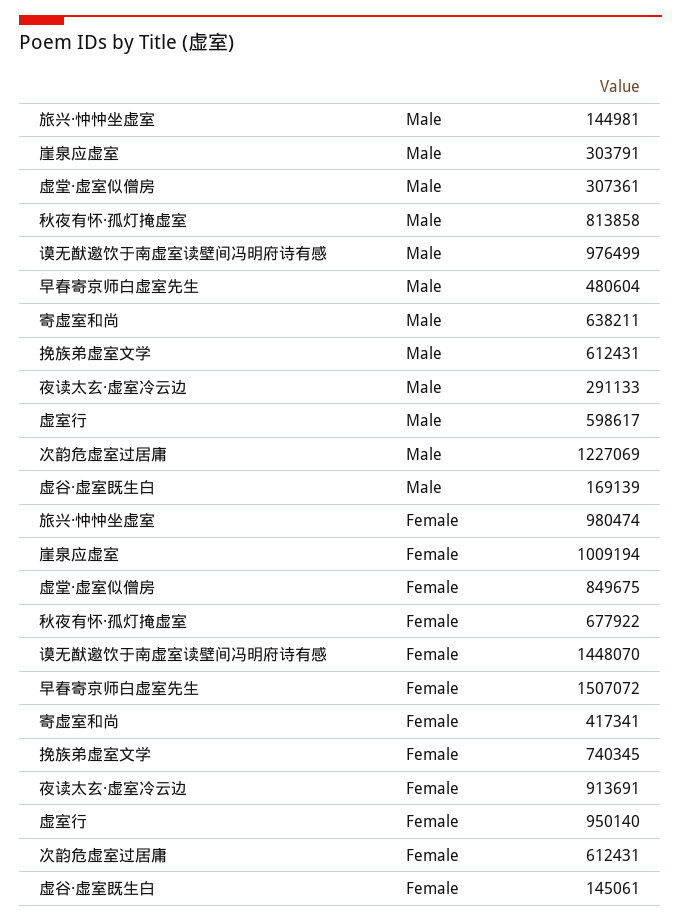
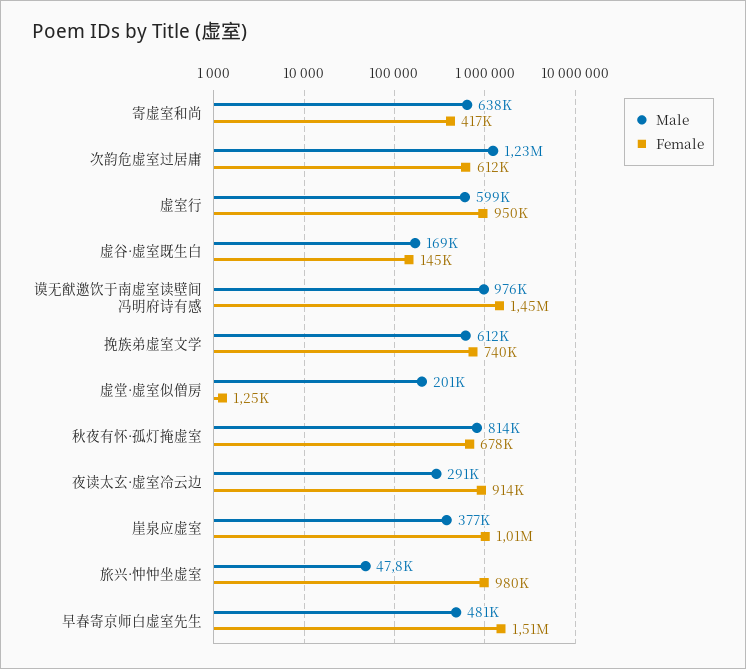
  {
    "Male": {
-     "旅兴·忡忡坐虚室": 144981,
+     "旅兴·忡忡坐虚室": 47800,
-     "崖泉应虚室": 303791,
+     "崖泉应虚室": 377000,
-     "虚堂·虚室似僧房": 307361,
+     "虚堂·虚室似僧房": 201000,
      "秋夜有怀·孤灯掩虚室": 813858,
      "谟无猷邀饮于南虚室读壁间冯明府诗有感": 976499,
      "早春寄京师白虚室先生": 480604,
      "寄虚室和尚": 638211,
      "挽族弟虚室文学": 612431,
      "夜读太玄·虚室冷云边": 291133,
      "虚室行": 598617,
      "次韵危虚室过居庸": 1227069,
      "虚谷·虚室既生白": 169139
    },
    "Female": {
      "旅兴·忡忡坐虚室": 980474,
      "崖泉应虚室": 1009194,
-     "虚堂·虚室似僧房": 849675,
+     "虚堂·虚室似僧房": 1250,
      "秋夜有怀·孤灯掩虚室": 677922,
      "谟无猷邀饮于南虚室读壁间冯明府诗有感": 1448070,
      "早春寄京师白虚室先生": 1507072,
      "寄虚室和尚": 417341,
      "挽族弟虚室文学": 740345,
      "夜读太玄·虚室冷云边": 913691,
      "虚室行": 950140,
      "次韵危虚室过居庸": 612431,
      "虚谷·虚室既生白": 145061
    }
  }

